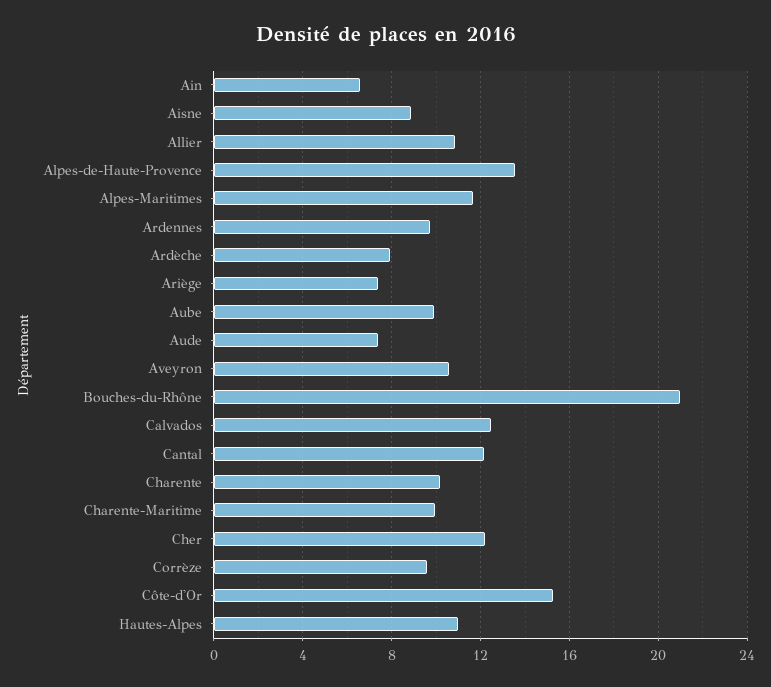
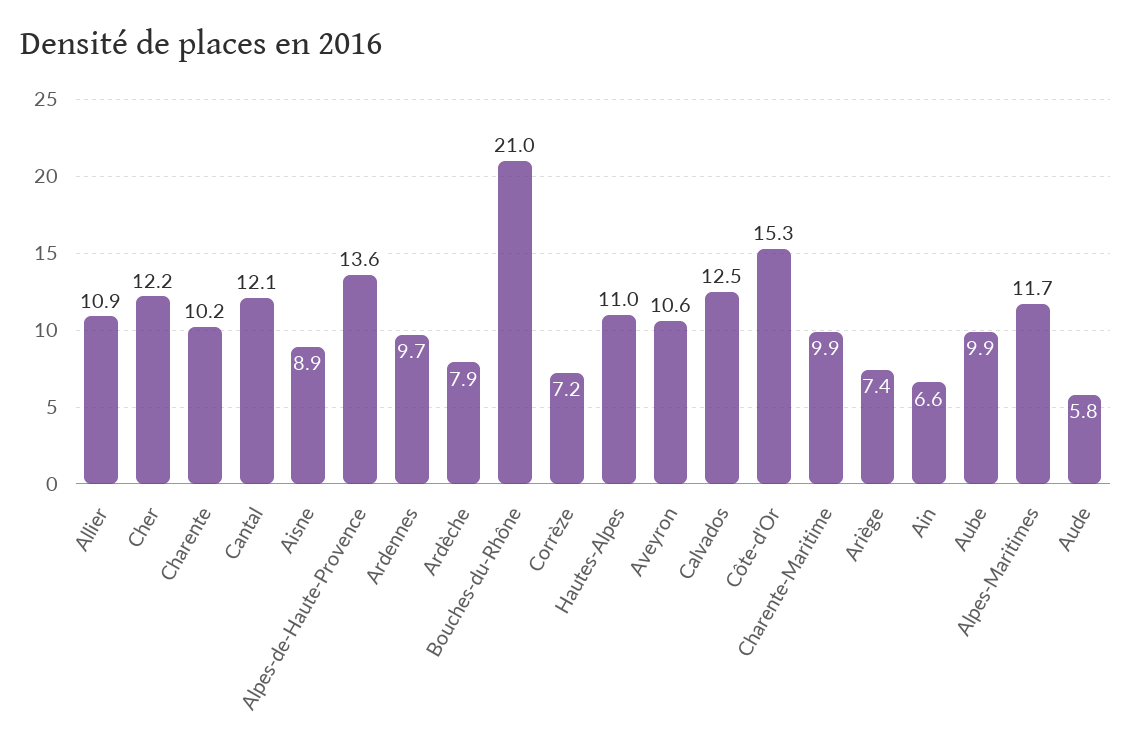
  {
    "Ain": 6.6,
    "Aisne": 8.9,
    "Allier": 10.9,
    "Alpes-de-Haute-Provence": 13.6,
    "Alpes-Maritimes": 11.7,
    "Ardennes": 9.7,
    "Ardèche": 7.9,
    "Ariège": 7.4,
    "Aube": 9.9,
-   "Aude": 7.5,
+   "Aude": 5.8,
    "Aveyron": 10.6,
    "Bouches-du-Rhône": 21,
    "Calvados": 12.5,
    "Cantal": 12.1,
    "Charente": 10.2,
    "Charente-Maritime": 9.9,
    "Cher": 12.2,
-   "Corrèze": 9.5,
+   "Corrèze": 7.2,
    "Côte-d'Or": 15.3,
    "Hautes-Alpes": 11
  }

